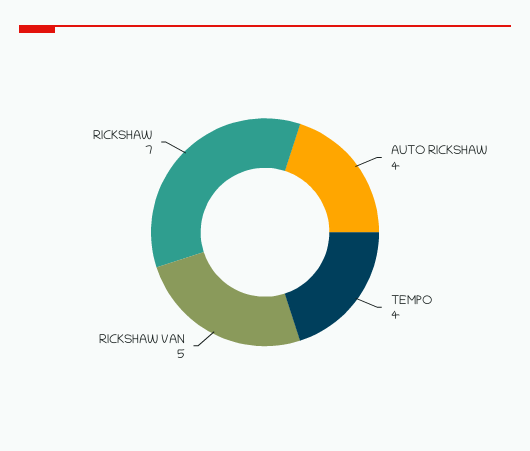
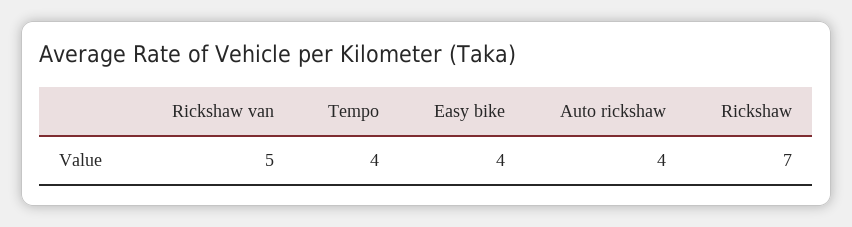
  {
    "AUTO RICKSHAW": 4,
    "TEMPO": 4,
    "RICKSHAW VAN": 5,
-   "RICKSHAW": 7
+   "RICKSHAW": 7,
+   "Easy bike": 4
  }

